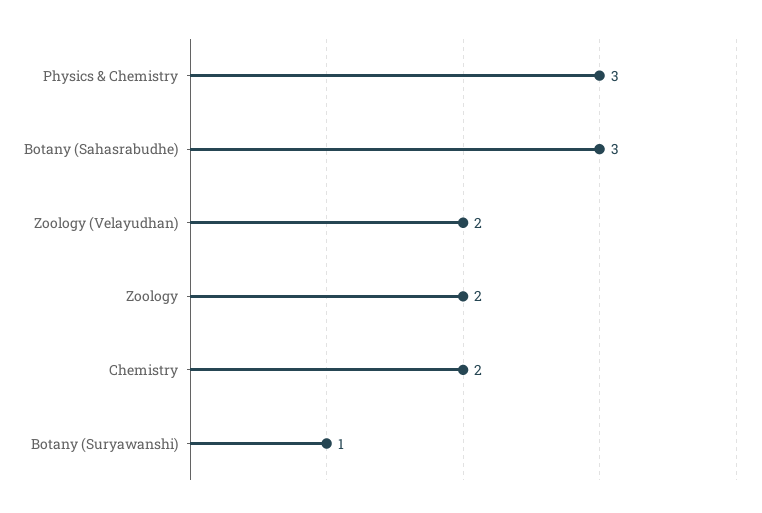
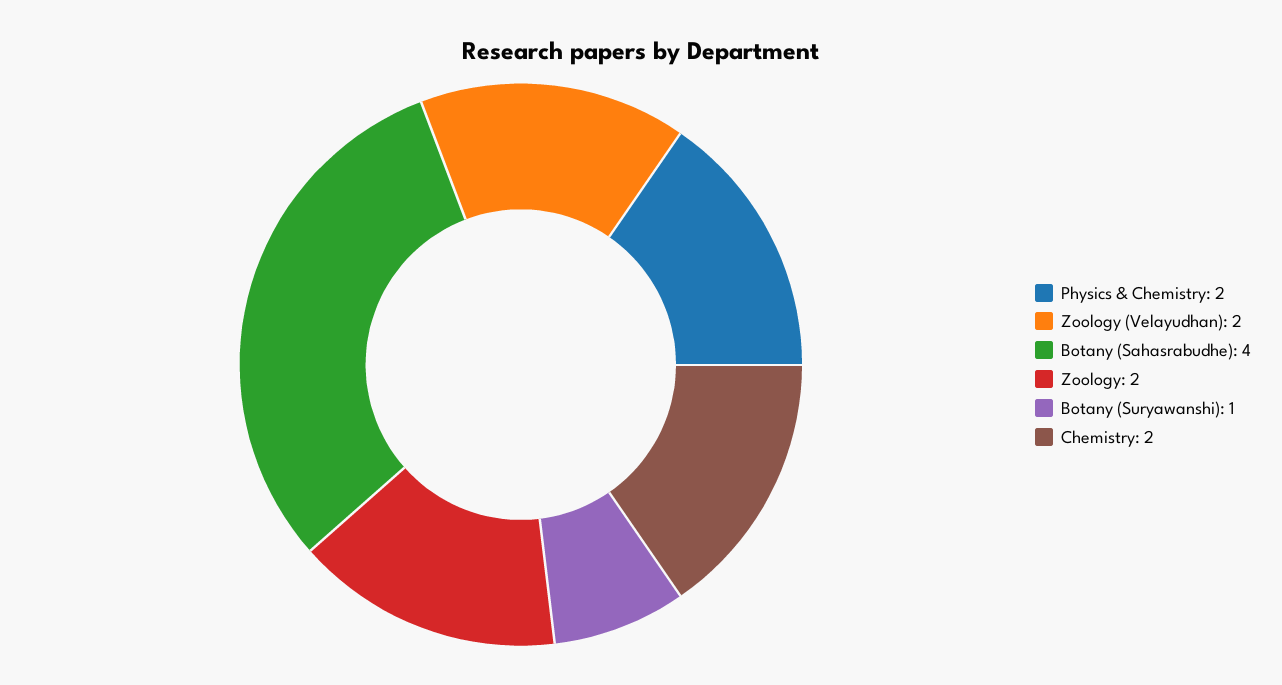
  {
-   "Physics & Chemistry": 3,
+   "Physics & Chemistry": 2,
-   "Botany (Sahasrabudhe)": 3,
+   "Botany (Sahasrabudhe)": 4,
    "Zoology (Velayudhan)": 2,
    "Zoology": 2,
    "Chemistry": 2,
    "Botany (Suryawanshi)": 1
  }

